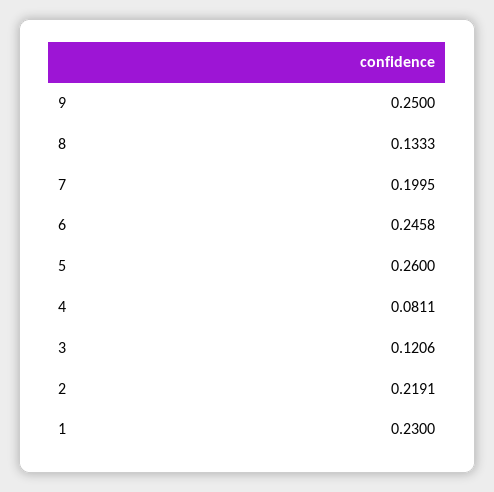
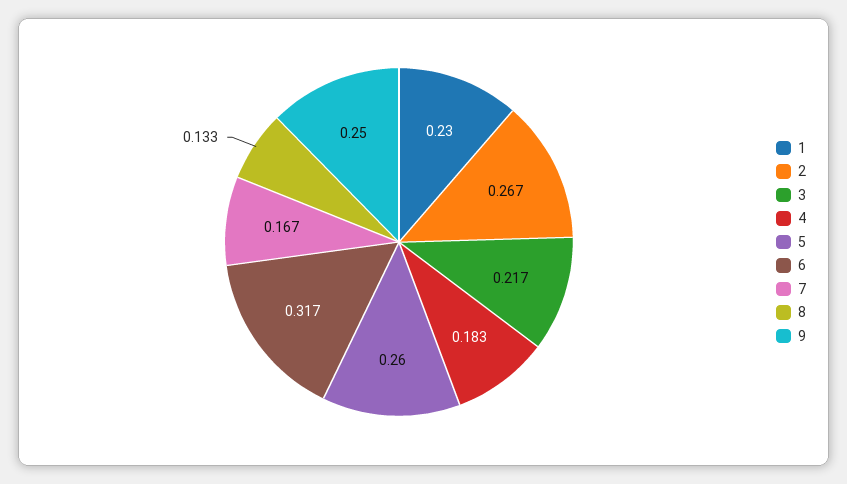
  {
    "9": 0.25,
    "8": 0.1333,
-   "7": 0.1995,
+   "7": 0.167,
-   "6": 0.2458,
+   "6": 0.317,
    "5": 0.26,
-   "4": 0.0811,
+   "4": 0.183,
-   "3": 0.1206,
+   "3": 0.217,
-   "2": 0.2191,
+   "2": 0.267,
    "1": 0.23
  }

